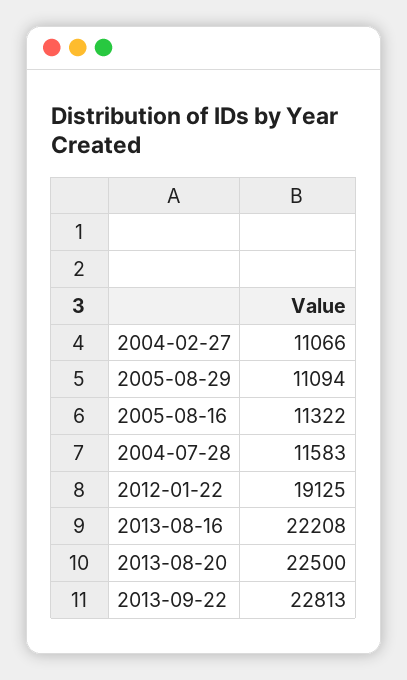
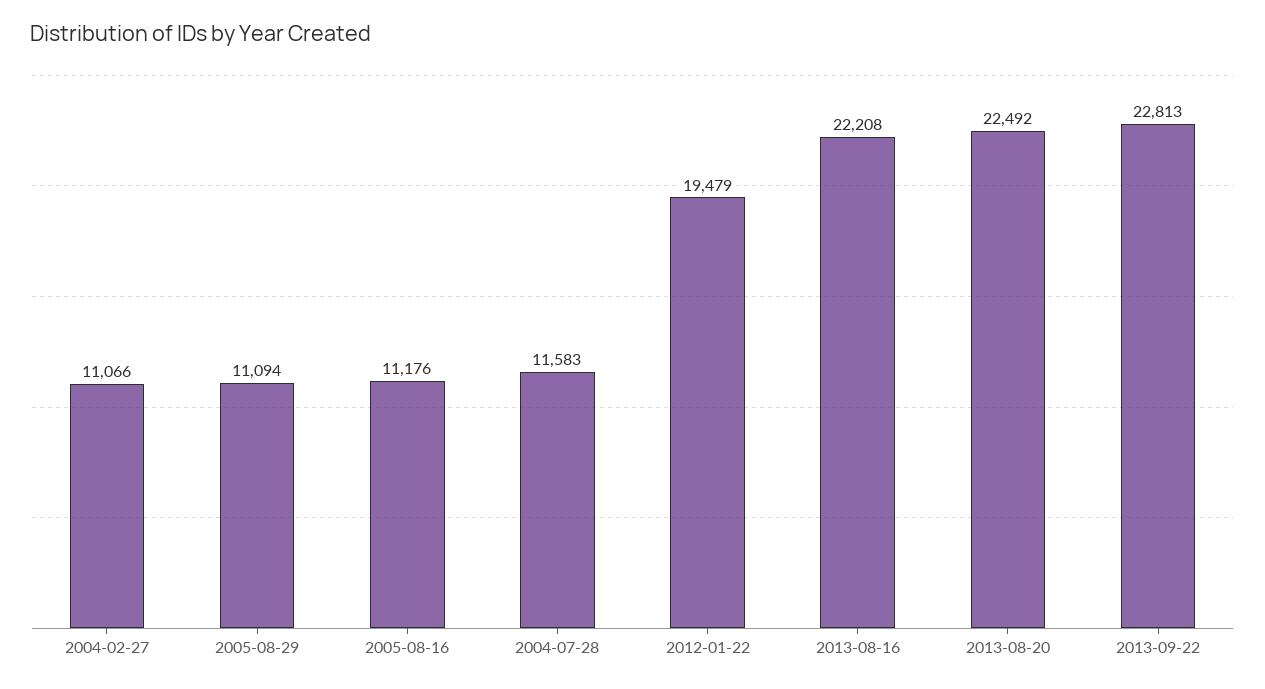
  {
    "2004-02-27": 11066,
    "2005-08-29": 11094,
-   "2005-08-16": 11322,
+   "2005-08-16": 11176,
    "2004-07-28": 11583,
-   "2012-01-22": 19125,
+   "2012-01-22": 19479,
    "2013-08-16": 22208,
-   "2013-08-20": 22500,
+   "2013-08-20": 22492,
    "2013-09-22": 22813
  }

